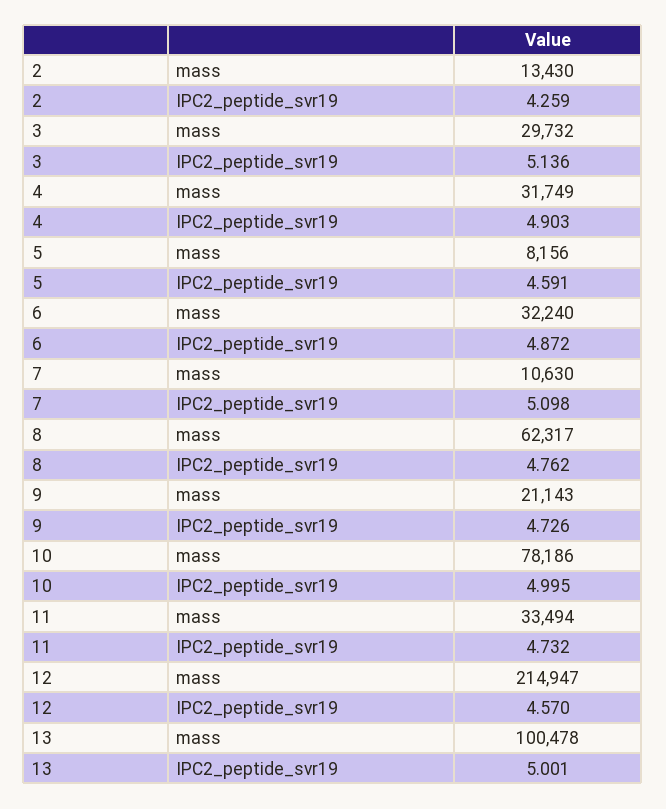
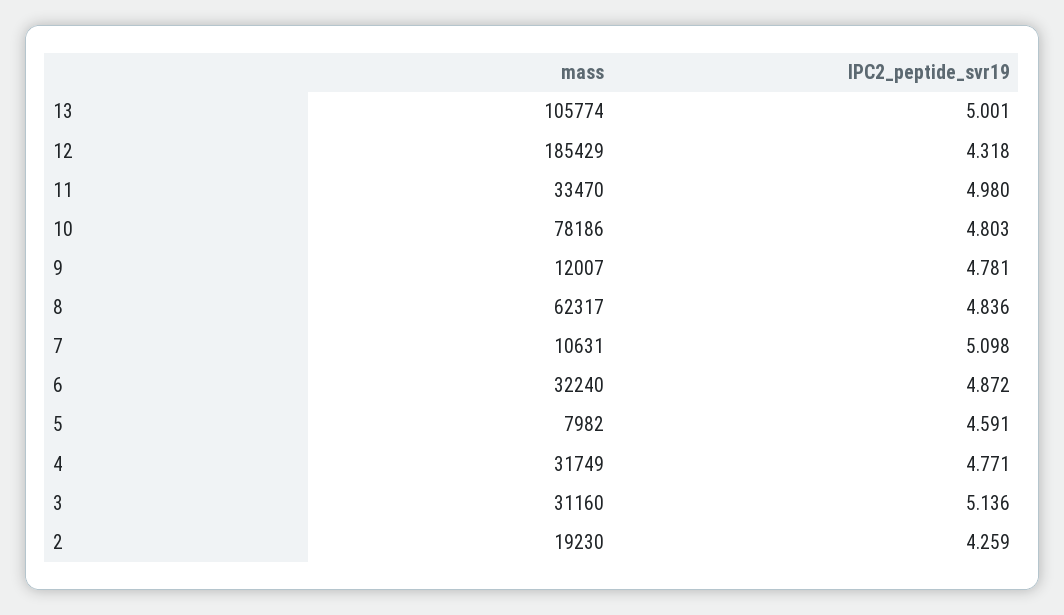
  {
    "2": {
-     "mass": 13430,
+     "mass": 19230,
      "IPC2_peptide_svr19": 4.259
    },
    "3": {
-     "mass": 29732,
+     "mass": 31160,
      "IPC2_peptide_svr19": 5.136
    },
    "4": {
      "mass": 31749,
-     "IPC2_peptide_svr19": 4.903
+     "IPC2_peptide_svr19": 4.771
    },
    "5": {
-     "mass": 8156,
+     "mass": 7982,
      "IPC2_peptide_svr19": 4.591
    },
    "6": {
      "mass": 32240,
      "IPC2_peptide_svr19": 4.872
    },
    "7": {
-     "mass": 10630,
+     "mass": 10631,
      "IPC2_peptide_svr19": 5.098
    },
    "8": {
      "mass": 62317,
-     "IPC2_peptide_svr19": 4.762
+     "IPC2_peptide_svr19": 4.836
    },
    "9": {
-     "mass": 21143,
+     "mass": 12007,
-     "IPC2_peptide_svr19": 4.726
+     "IPC2_peptide_svr19": 4.781
    },
    "10": {
      "mass": 78186,
-     "IPC2_peptide_svr19": 4.995
+     "IPC2_peptide_svr19": 4.803
    },
    "11": {
-     "mass": 33494,
+     "mass": 33470,
-     "IPC2_peptide_svr19": 4.732
+     "IPC2_peptide_svr19": 4.98
    },
    "12": {
-     "mass": 214947,
+     "mass": 185429,
-     "IPC2_peptide_svr19": 4.57
+     "IPC2_peptide_svr19": 4.318
    },
    "13": {
-     "mass": 100478,
+     "mass": 105774,
      "IPC2_peptide_svr19": 5.001
    }
  }

